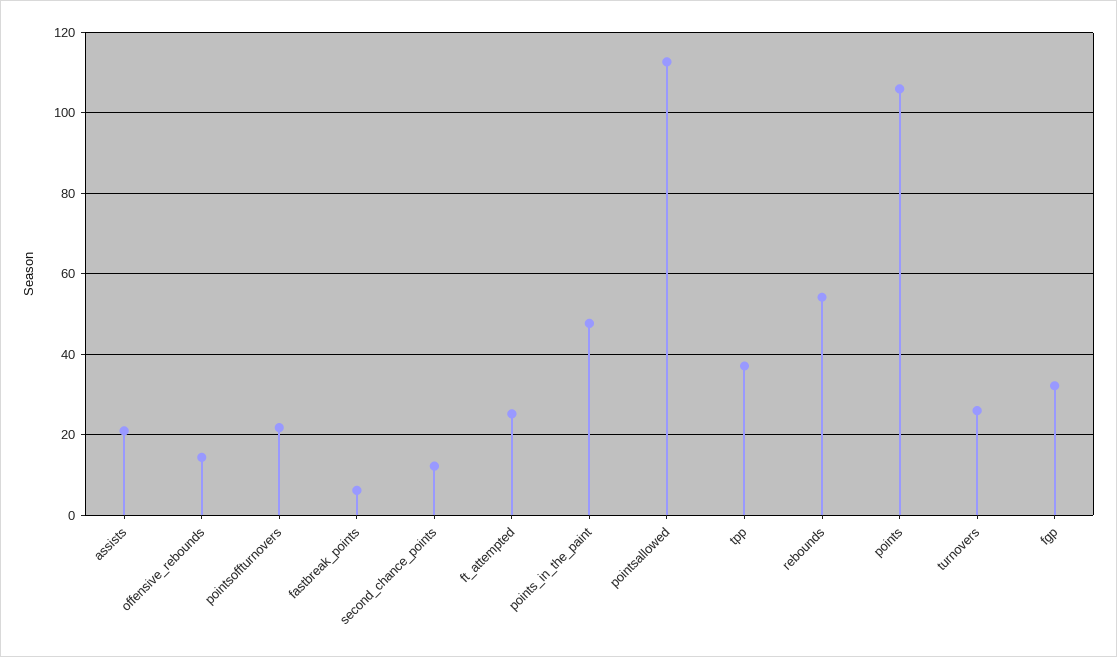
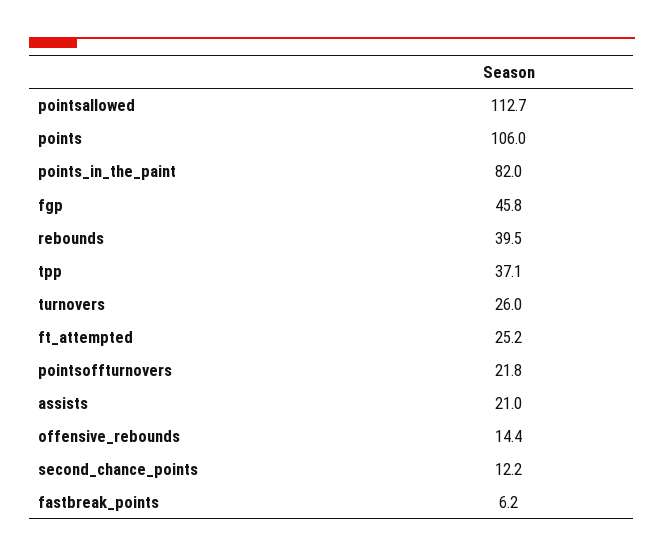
  {
    "assists": 21,
    "offensive_rebounds": 14.4,
    "pointsoffturnovers": 21.8,
    "fastbreak_points": 6.2,
    "second_chance_points": 12.2,
    "ft_attempted": 25.2,
-   "points_in_the_paint": 48,
+   "points_in_the_paint": 82,
    "pointsallowed": 112.7,
    "tpp": 37.1,
-   "rebounds": 54,
+   "rebounds": 39.5,
    "points": 106,
    "turnovers": 26,
-   "fgp": 32
+   "fgp": 45.8
  }

